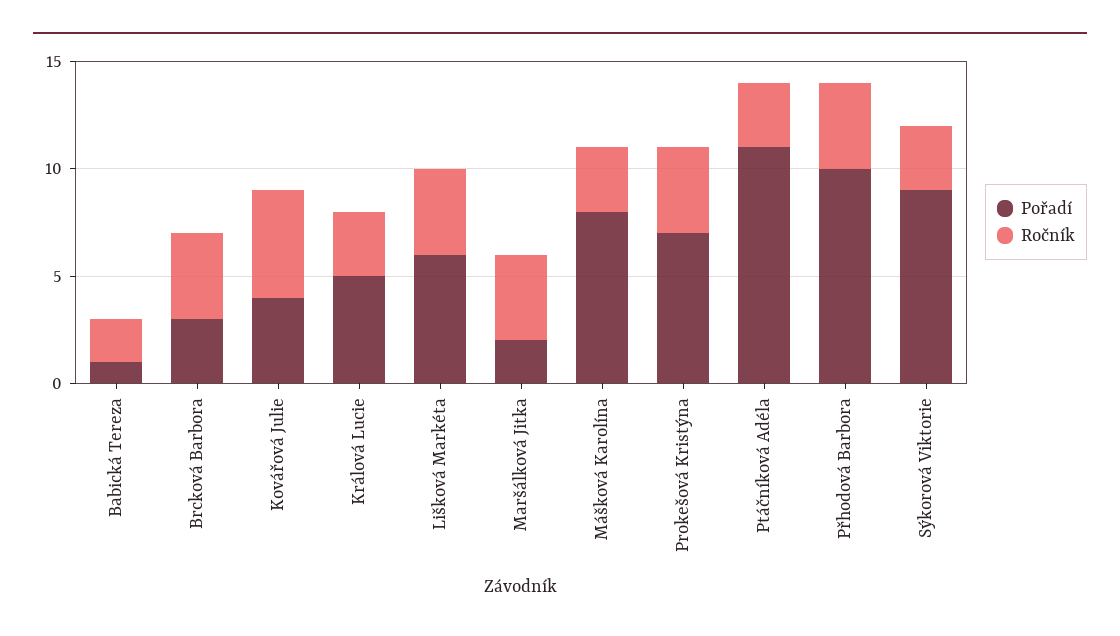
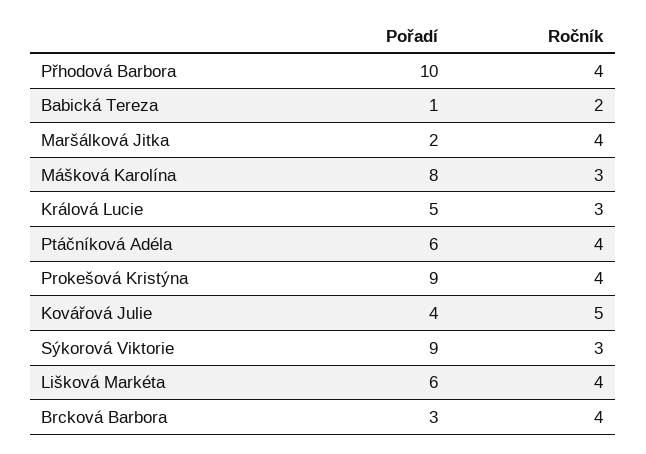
  {
    "Pořadí": {
      "Babická Tereza": 1,
      "Brcková Barbora": 3,
      "Kovářová Julie": 4,
      "Králová Lucie": 5,
      "Lišková Markéta": 6,
      "Maršálková Jitka": 2,
      "Mášková Karolína": 8,
-     "Prokešová Kristýna": 7,
+     "Prokešová Kristýna": 9,
-     "Ptáčníková Adéla": 11,
+     "Ptáčníková Adéla": 6,
      "Přhodová Barbora": 10,
      "Sýkorová Viktorie": 9
    },
    "Ročník": {
      "Babická Tereza": 2,
      "Brcková Barbora": 4,
      "Kovářová Julie": 5,
      "Králová Lucie": 3,
      "Lišková Markéta": 4,
      "Maršálková Jitka": 4,
      "Mášková Karolína": 3,
      "Prokešová Kristýna": 4,
-     "Ptáčníková Adéla": 3,
+     "Ptáčníková Adéla": 4,
      "Přhodová Barbora": 4,
      "Sýkorová Viktorie": 3
    }
  }

